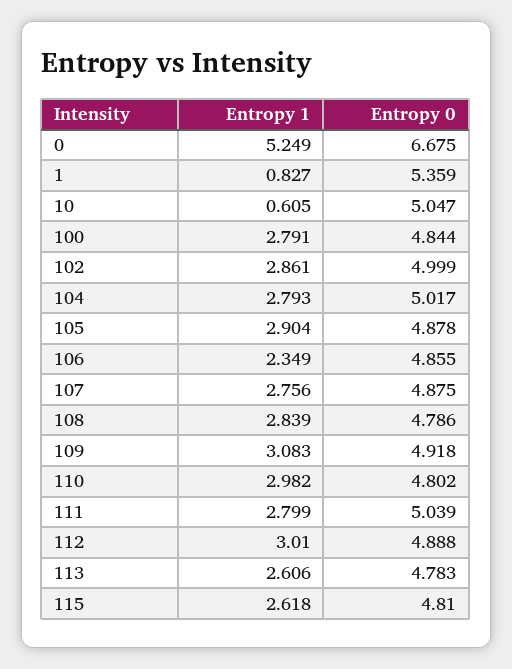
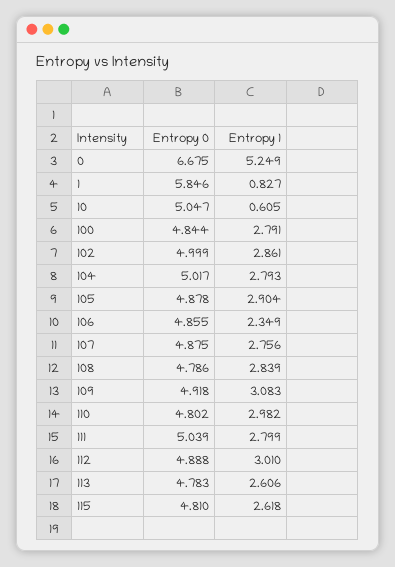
  {
    "Entropy 1": {
      "0": 5.249,
      "1": 0.827,
      "10": 0.605,
      "100": 2.791,
      "102": 2.861,
      "104": 2.793,
      "105": 2.904,
      "106": 2.349,
      "107": 2.756,
      "108": 2.839,
      "109": 3.083,
      "110": 2.982,
      "111": 2.799,
      "112": 3.01,
      "113": 2.606,
      "115": 2.618
    },
    "Entropy 0": {
      "0": 6.675,
-     "1": 5.359,
+     "1": 5.846,
      "10": 5.047,
      "100": 4.844,
      "102": 4.999,
      "104": 5.017,
      "105": 4.878,
      "106": 4.855,
      "107": 4.875,
      "108": 4.786,
      "109": 4.918,
      "110": 4.802,
      "111": 5.039,
      "112": 4.888,
      "113": 4.783,
      "115": 4.81
    }
  }

